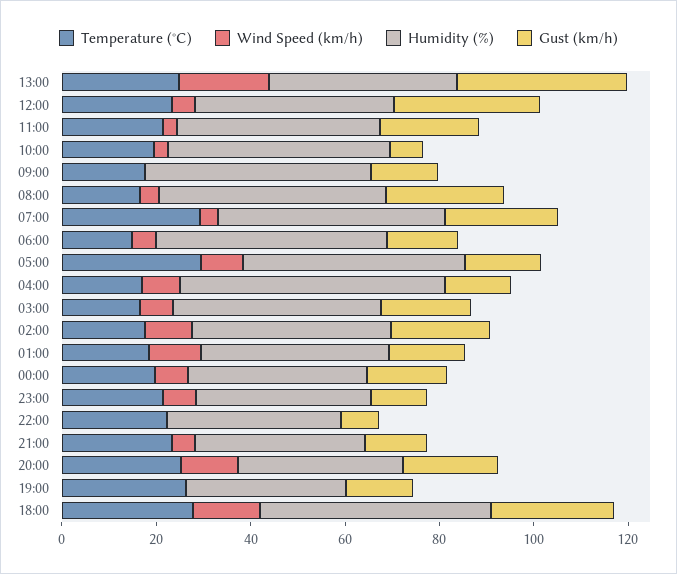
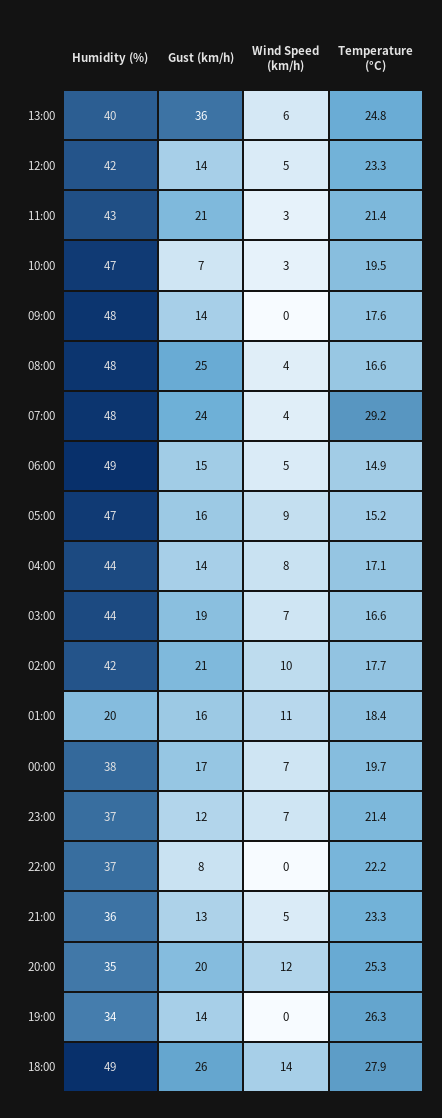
  {
    "Temperature (°C)": {
      "13:00": 24.8,
      "12:00": 23.3,
      "11:00": 21.4,
      "10:00": 19.5,
      "09:00": 17.6,
      "08:00": 16.6,
      "07:00": 29.2,
      "06:00": 14.9,
-     "05:00": 30,
+     "05:00": 15.2,
      "04:00": 17.1,
      "03:00": 16.6,
      "02:00": 17.7,
      "01:00": 18.4,
      "00:00": 19.7,
      "23:00": 21.4,
      "22:00": 22.2,
      "21:00": 23.3,
      "20:00": 25.3,
      "19:00": 26.3,
      "18:00": 27.9
    },
    "Wind Speed (km/h)": {
-     "13:00": 20,
+     "13:00": 6,
      "12:00": 5,
      "11:00": 3,
      "10:00": 3,
      "09:00": 0,
      "08:00": 4,
      "07:00": 4,
      "06:00": 5,
      "05:00": 9,
      "04:00": 8,
      "03:00": 7,
      "02:00": 10,
      "01:00": 11,
      "00:00": 7,
      "23:00": 7,
      "22:00": 0,
      "21:00": 5,
      "20:00": 12,
      "19:00": 0,
      "18:00": 14
    },
    "Humidity (%)": {
      "13:00": 40,
      "12:00": 42,
      "11:00": 43,
      "10:00": 47,
      "09:00": 48,
      "08:00": 48,
      "07:00": 48,
      "06:00": 49,
      "05:00": 47,
-     "04:00": 55,
+     "04:00": 44,
      "03:00": 44,
      "02:00": 42,
-     "01:00": 40,
+     "01:00": 20,
      "00:00": 38,
      "23:00": 37,
      "22:00": 37,
      "21:00": 36,
      "20:00": 35,
      "19:00": 34,
      "18:00": 49
    },
    "Gust (km/h)": {
      "13:00": 36,
-     "12:00": 30,
+     "12:00": 14,
      "11:00": 21,
      "10:00": 7,
      "09:00": 14,
      "08:00": 25,
      "07:00": 24,
      "06:00": 15,
      "05:00": 16,
      "04:00": 14,
      "03:00": 19,
      "02:00": 21,
      "01:00": 16,
      "00:00": 17,
      "23:00": 12,
      "22:00": 8,
      "21:00": 13,
      "20:00": 20,
      "19:00": 14,
      "18:00": 26
    }
  }

